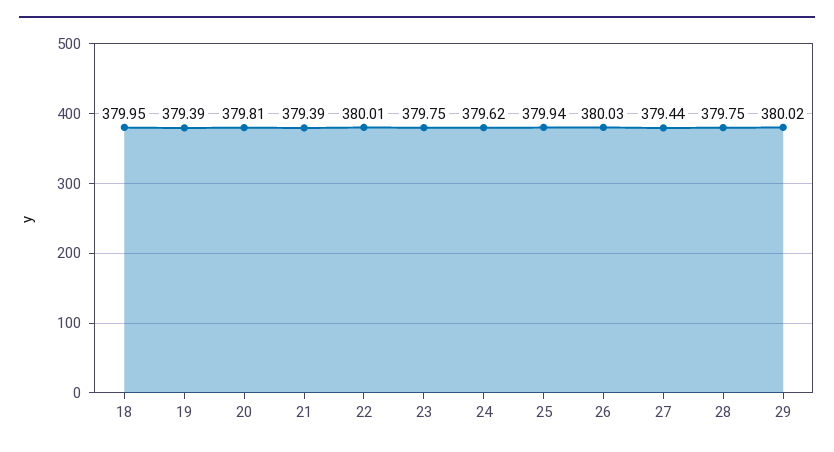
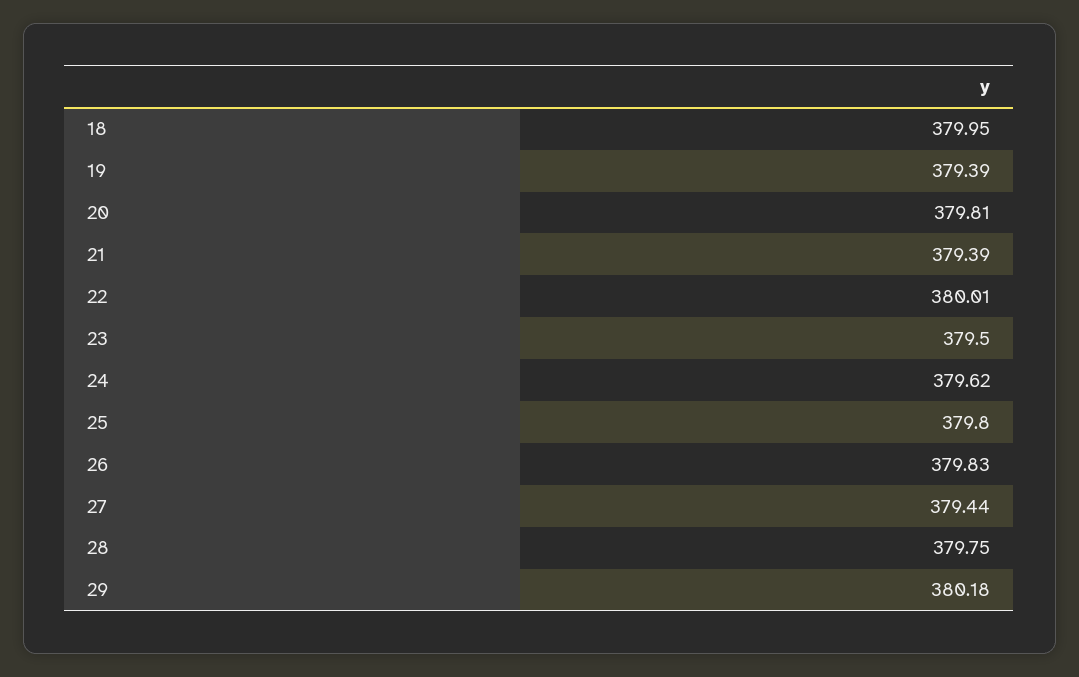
  {
    "18": 379.95,
    "19": 379.39,
    "20": 379.81,
    "21": 379.39,
    "22": 380.01,
-   "23": 379.75,
+   "23": 379.5,
    "24": 379.62,
-   "25": 379.94,
+   "25": 379.8,
-   "26": 380.03,
+   "26": 379.83,
    "27": 379.44,
    "28": 379.75,
-   "29": 380.02
+   "29": 380.18
  }

